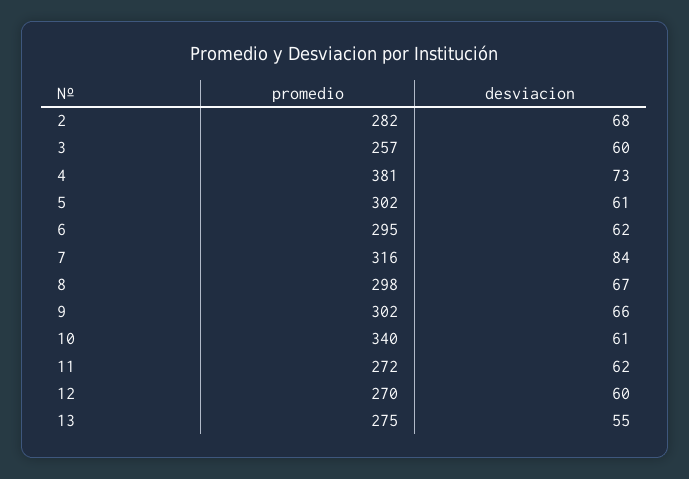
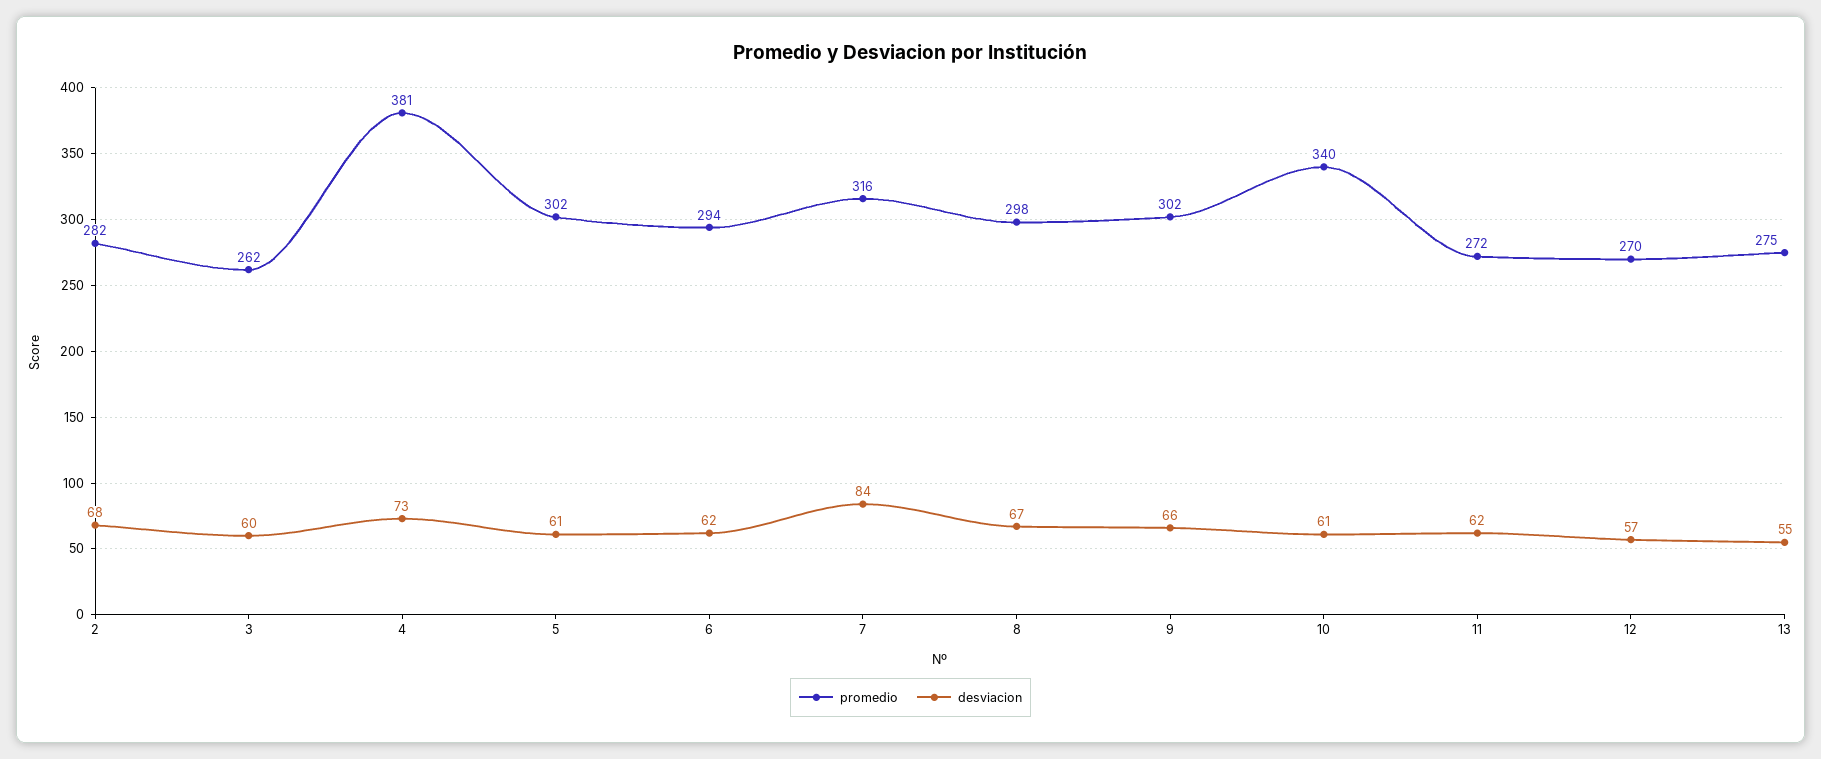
  {
    "promedio": {
      "2": 282,
-     "3": 257,
+     "3": 262,
      "4": 381,
      "5": 302,
-     "6": 295,
+     "6": 294,
      "7": 316,
      "8": 298,
      "9": 302,
      "10": 340,
      "11": 272,
      "12": 270,
      "13": 275
    },
    "desviacion": {
      "2": 68,
      "3": 60,
      "4": 73,
      "5": 61,
      "6": 62,
      "7": 84,
      "8": 67,
      "9": 66,
      "10": 61,
      "11": 62,
-     "12": 60,
+     "12": 57,
      "13": 55
    }
  }

